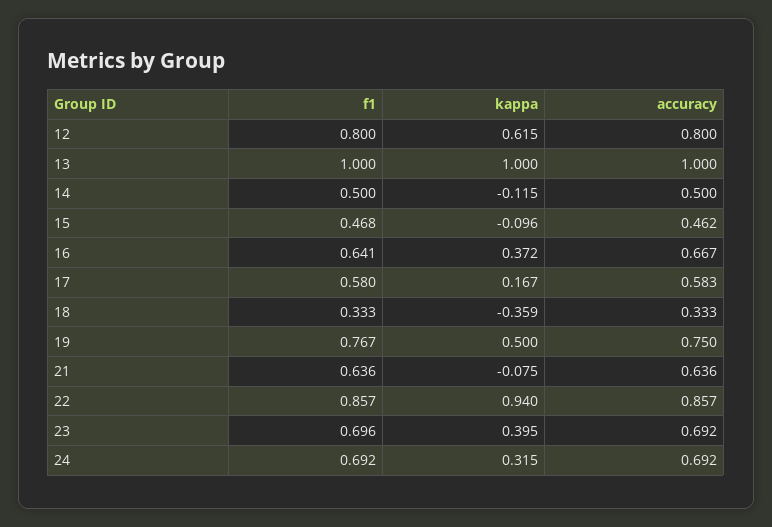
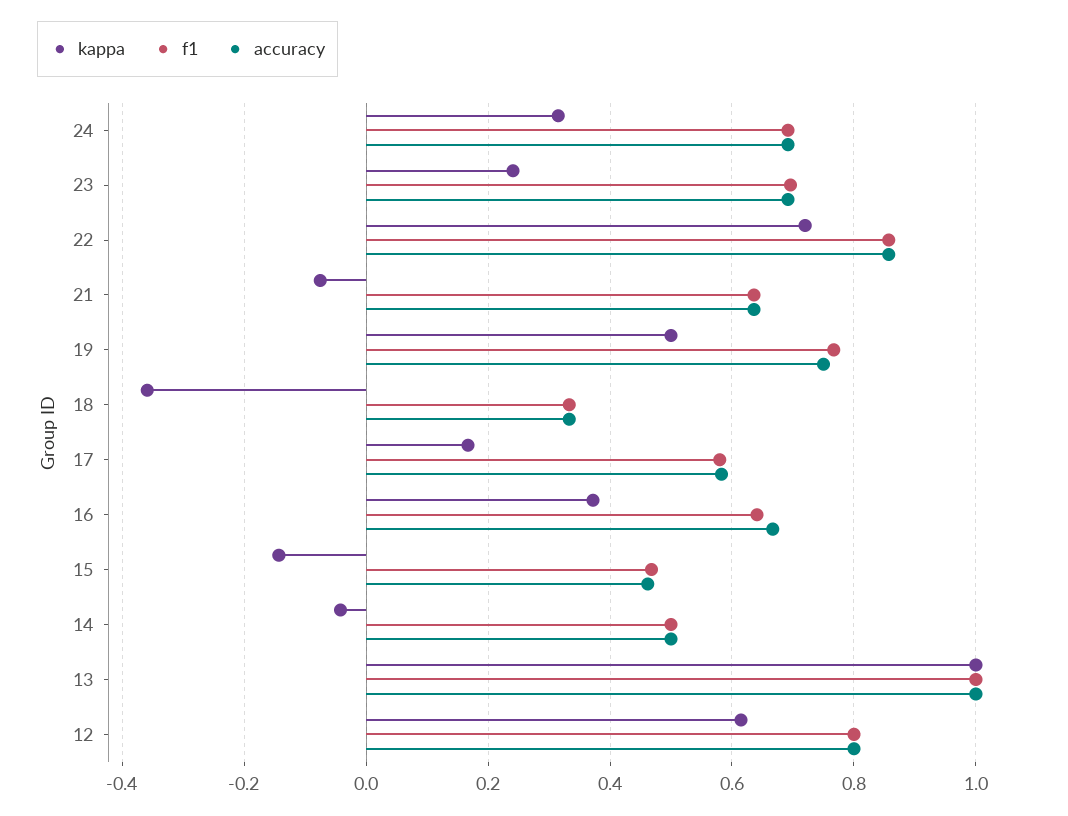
  {
    "f1": {
      "12": 0.8,
      "13": 1,
      "14": 0.5,
      "15": 0.468,
      "16": 0.641,
      "17": 0.58,
      "18": 0.333,
      "19": 0.767,
      "21": 0.636,
      "22": 0.857,
      "23": 0.696,
      "24": 0.692
    },
    "kappa": {
      "12": 0.615,
      "13": 1,
-     "14": -0.115,
+     "14": -0.04,
-     "15": -0.096,
+     "15": -0.14,
      "16": 0.372,
      "17": 0.167,
      "18": -0.359,
      "19": 0.5,
      "21": -0.075,
-     "22": 0.94,
+     "22": 0.72,
-     "23": 0.395,
+     "23": 0.24,
      "24": 0.315
    },
    "accuracy": {
      "12": 0.8,
      "13": 1,
      "14": 0.5,
      "15": 0.462,
      "16": 0.667,
      "17": 0.583,
      "18": 0.333,
      "19": 0.75,
      "21": 0.636,
      "22": 0.857,
      "23": 0.692,
      "24": 0.692
    }
  }

